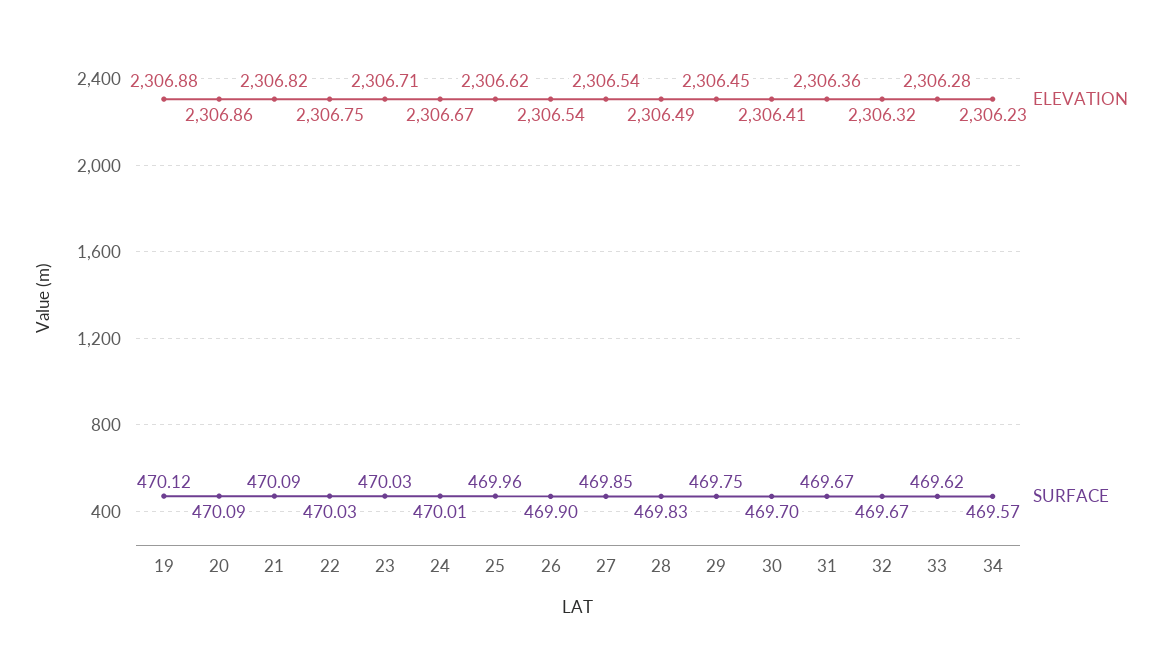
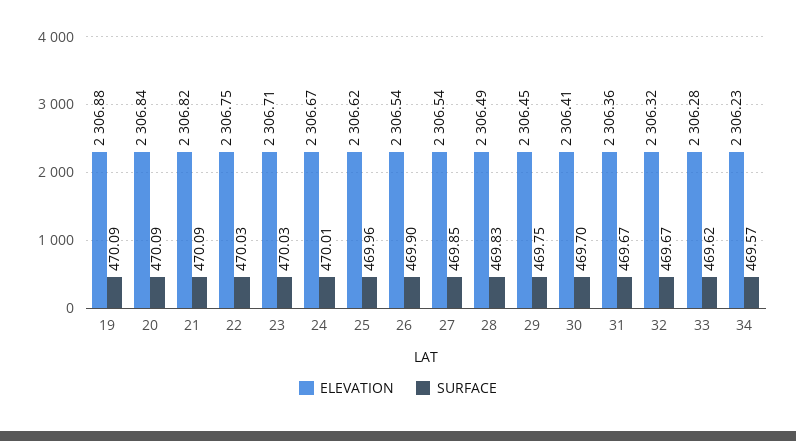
  {
    "ELEVATION": {
      "19": 2306.88,
-     "20": 2306.86,
+     "20": 2306.84,
      "21": 2306.82,
      "22": 2306.75,
      "23": 2306.71,
      "24": 2306.67,
      "25": 2306.62,
      "26": 2306.54,
      "27": 2306.54,
      "28": 2306.49,
      "29": 2306.45,
      "30": 2306.41,
      "31": 2306.36,
      "32": 2306.32,
      "33": 2306.28,
      "34": 2306.23
    },
    "SURFACE": {
-     "19": 470.12,
+     "19": 470.09,
      "20": 470.09,
      "21": 470.09,
      "22": 470.03,
      "23": 470.03,
      "24": 470.01,
      "25": 469.96,
      "26": 469.9,
      "27": 469.85,
      "28": 469.83,
      "29": 469.75,
      "30": 469.7,
      "31": 469.67,
      "32": 469.67,
      "33": 469.62,
      "34": 469.57
    }
  }

